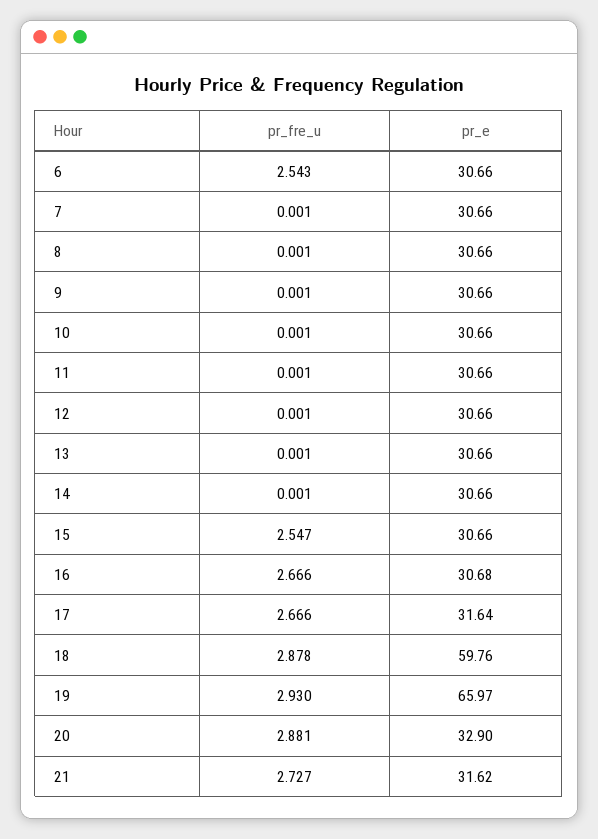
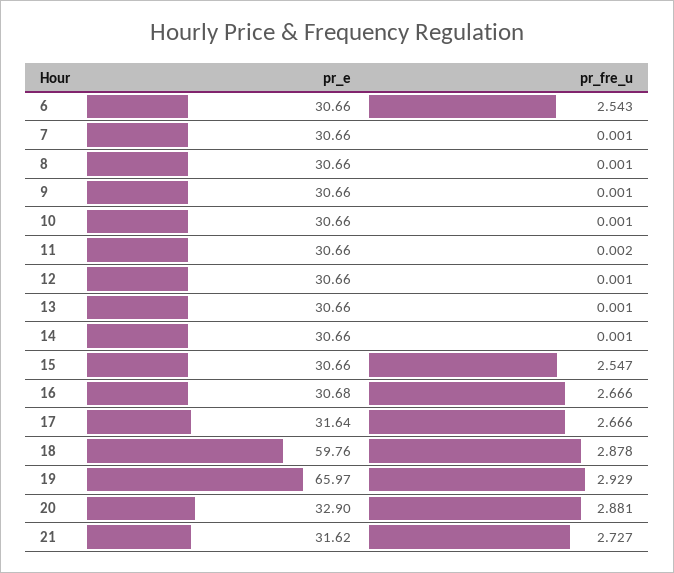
  {
    "pr_fre_u": {
      "6": 2.543,
      "7": 0.001,
      "8": 0.001,
      "9": 0.001,
      "10": 0.001,
-     "11": 0.001,
+     "11": 0.002,
      "12": 0.001,
      "13": 0.001,
      "14": 0.001,
      "15": 2.547,
      "16": 2.666,
      "17": 2.666,
      "18": 2.878,
-     "19": 2.93,
+     "19": 2.929,
      "20": 2.881,
      "21": 2.727
    },
    "pr_e": {
      "6": 30.66,
      "7": 30.66,
      "8": 30.66,
      "9": 30.66,
      "10": 30.66,
      "11": 30.66,
      "12": 30.66,
      "13": 30.66,
      "14": 30.66,
      "15": 30.66,
      "16": 30.68,
      "17": 31.64,
      "18": 59.76,
      "19": 65.97,
      "20": 32.9,
      "21": 31.62
    }
  }

